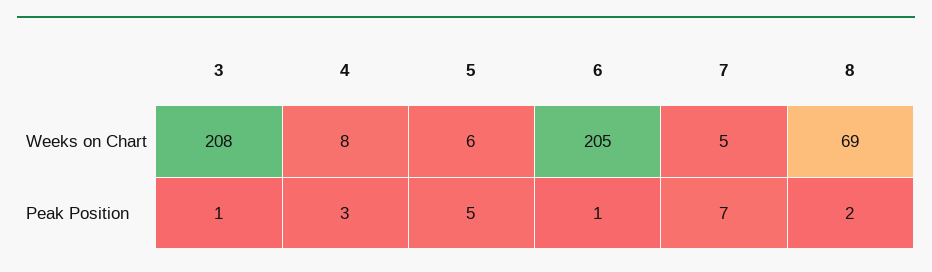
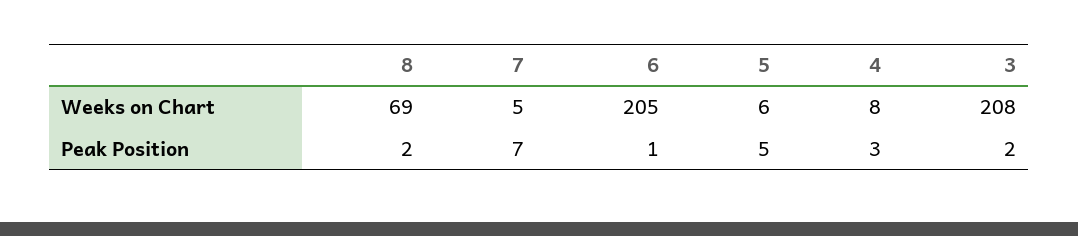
  {
    "3": {
      "Weeks on Chart": 208,
-     "Peak Position": 1
+     "Peak Position": 2
    },
    "4": {
      "Weeks on Chart": 8,
      "Peak Position": 3
    },
    "5": {
      "Weeks on Chart": 6,
      "Peak Position": 5
    },
    "6": {
      "Weeks on Chart": 205,
      "Peak Position": 1
    },
    "7": {
      "Weeks on Chart": 5,
      "Peak Position": 7
    },
    "8": {
      "Weeks on Chart": 69,
      "Peak Position": 2
    }
  }

